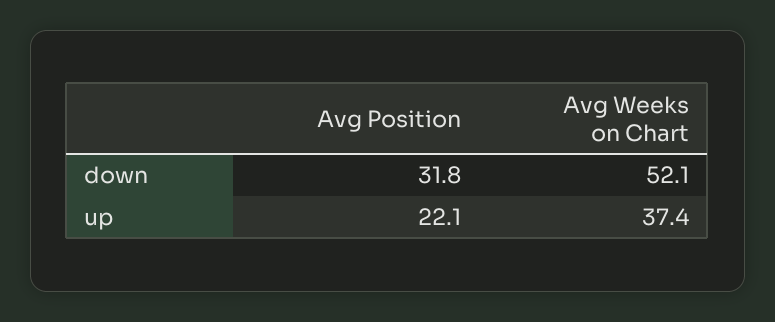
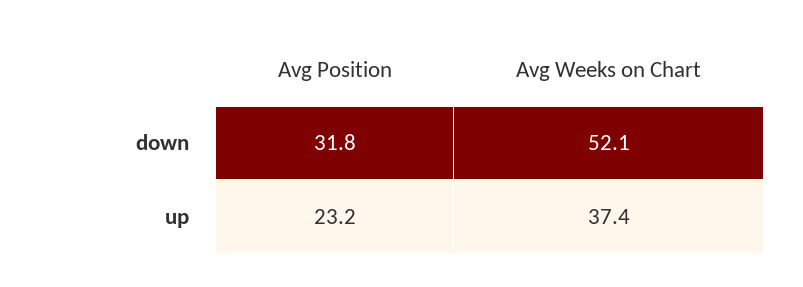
  {
    "Avg Position": {
      "down": 31.8,
-     "up": 22.1
+     "up": 23.2
    },
    "Avg Weeks on Chart": {
      "down": 52.1,
      "up": 37.4
    }
  }

